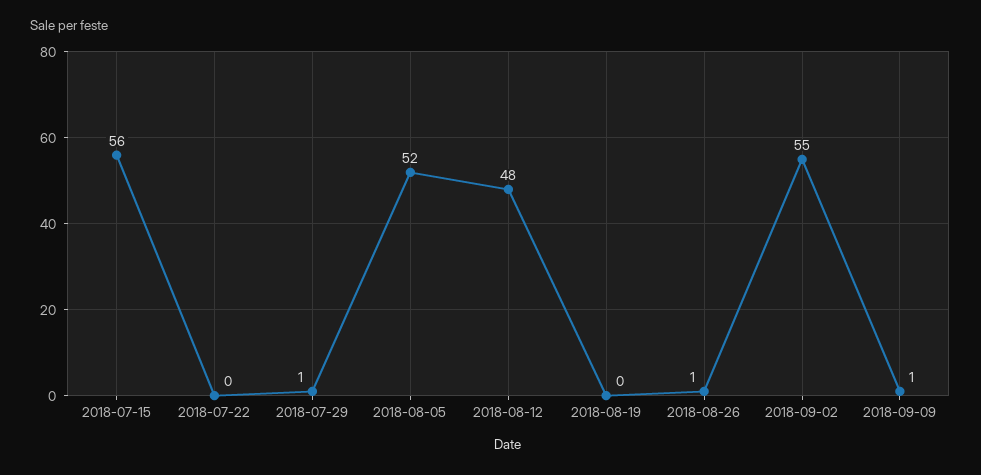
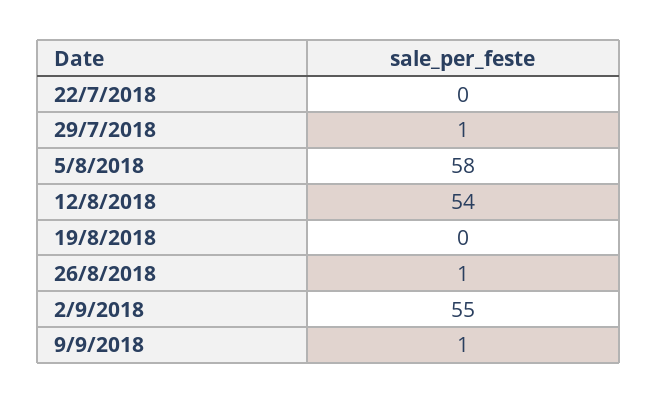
  {
-   "2018-07-15": 56,
    "2018-07-22": 0,
    "2018-07-29": 1,
-   "2018-08-05": 52,
+   "2018-08-05": 58,
-   "2018-08-12": 48,
+   "2018-08-12": 54,
    "2018-08-19": 0,
    "2018-08-26": 1,
    "2018-09-02": 55,
    "2018-09-09": 1
  }

